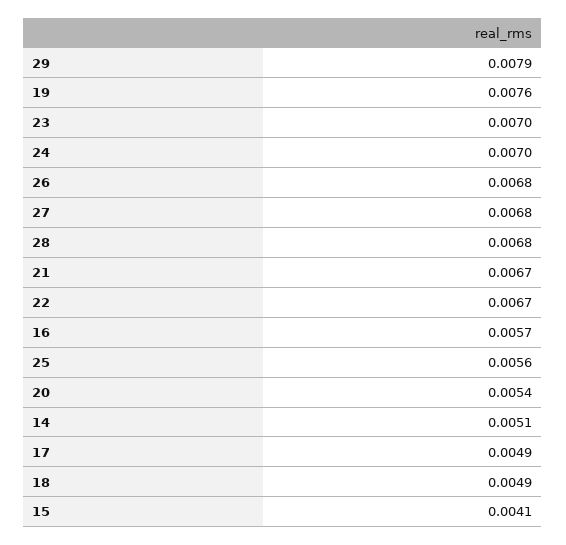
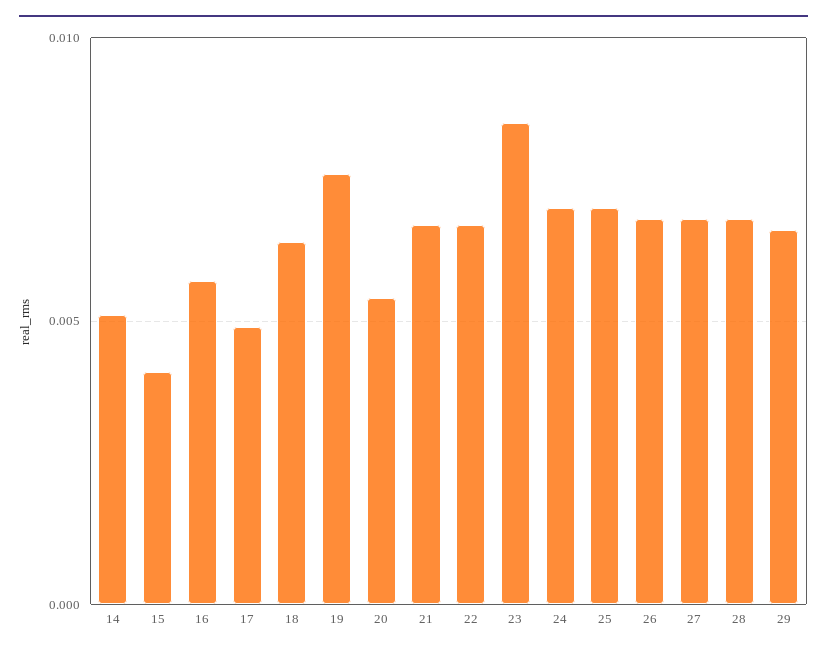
  {
-   "29": 0.0079,
+   "29": 0.0065,
    "19": 0.0076,
-   "23": 0.007,
+   "23": 0.0085,
    "24": 0.007,
    "26": 0.0068,
    "27": 0.0068,
    "28": 0.0068,
    "21": 0.0067,
    "22": 0.0067,
    "16": 0.0057,
-   "25": 0.0056,
+   "25": 0.007,
    "20": 0.0054,
    "14": 0.0051,
    "17": 0.0049,
-   "18": 0.0049,
+   "18": 0.0065,
    "15": 0.0041
  }

